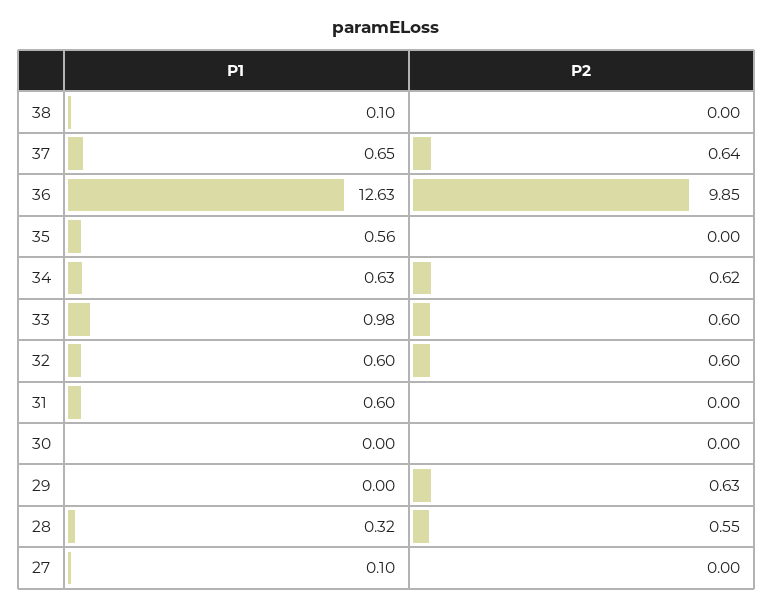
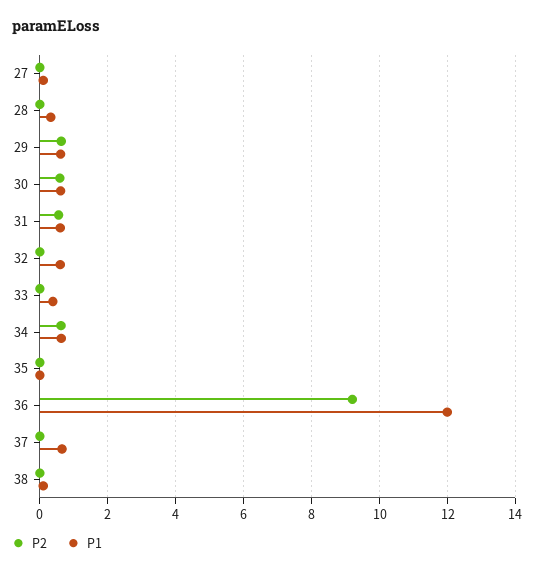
  {
    "P1": {
      "38": 0.1,
      "37": 0.65,
-     "36": 12.63,
+     "36": 12,
-     "35": 0.56,
+     "35": 0,
      "34": 0.63,
-     "33": 0.98,
+     "33": 0.4,
      "32": 0.6,
      "31": 0.6,
-     "30": 0,
+     "30": 0.6,
-     "29": 0,
+     "29": 0.6,
      "28": 0.32,
      "27": 0.1
    },
    "P2": {
      "38": 0,
-     "37": 0.64,
+     "37": 0,
-     "36": 9.85,
+     "36": 9.2,
      "35": 0,
      "34": 0.62,
-     "33": 0.6,
+     "33": 0,
-     "32": 0.6,
+     "32": 0,
-     "31": 0,
+     "31": 0.6,
-     "30": 0,
+     "30": 0.6,
      "29": 0.63,
-     "28": 0.55,
+     "28": 0,
      "27": 0
    }
  }

